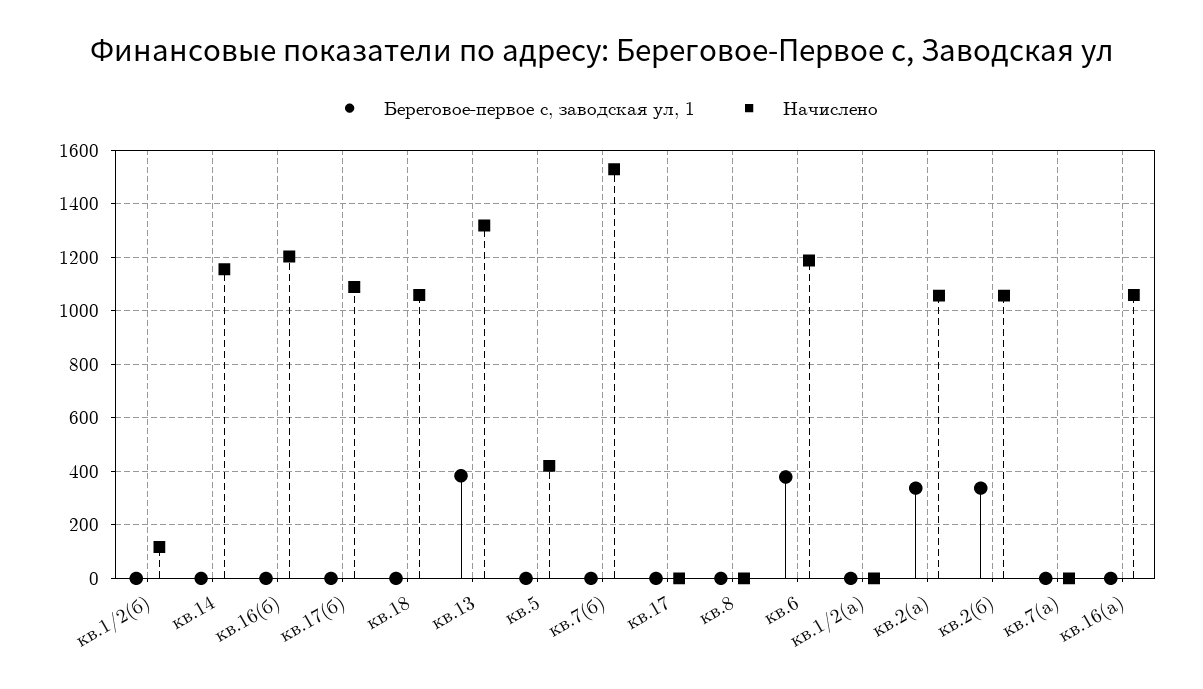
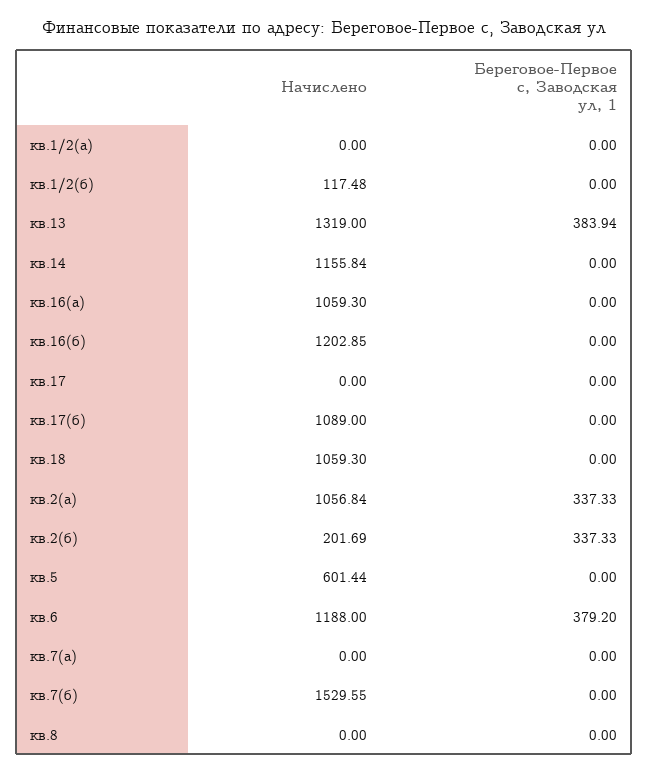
  {
    "Береговое-первое с, заводская ул, 1": {
      "кв.1/2(б)": 0,
      "кв.14": 0,
      "кв.16(б)": 0,
      "кв.17(б)": 0,
      "кв.18": 0,
      "кв.13": 383.94,
      "кв.5": 0,
      "кв.7(б)": 0,
      "кв.17": 0,
      "кв.8": 0,
      "кв.6": 379.2,
      "кв.1/2(а)": 0,
      "кв.2(а)": 337.33,
      "кв.2(б)": 337.33,
      "кв.7(а)": 0,
      "кв.16(а)": 0
    },
    "Начислено": {
      "кв.1/2(б)": 117.48,
      "кв.14": 1155.84,
      "кв.16(б)": 1202.85,
      "кв.17(б)": 1089,
      "кв.18": 1059.3,
      "кв.13": 1319,
-     "кв.5": 425,
+     "кв.5": 601.44,
      "кв.7(б)": 1529.55,
      "кв.17": 0,
      "кв.8": 0,
      "кв.6": 1188,
      "кв.1/2(а)": 0,
      "кв.2(а)": 1056.84,
-     "кв.2(б)": 1050,
+     "кв.2(б)": 201.69,
      "кв.7(а)": 0,
      "кв.16(а)": 1059.3
    }
  }

